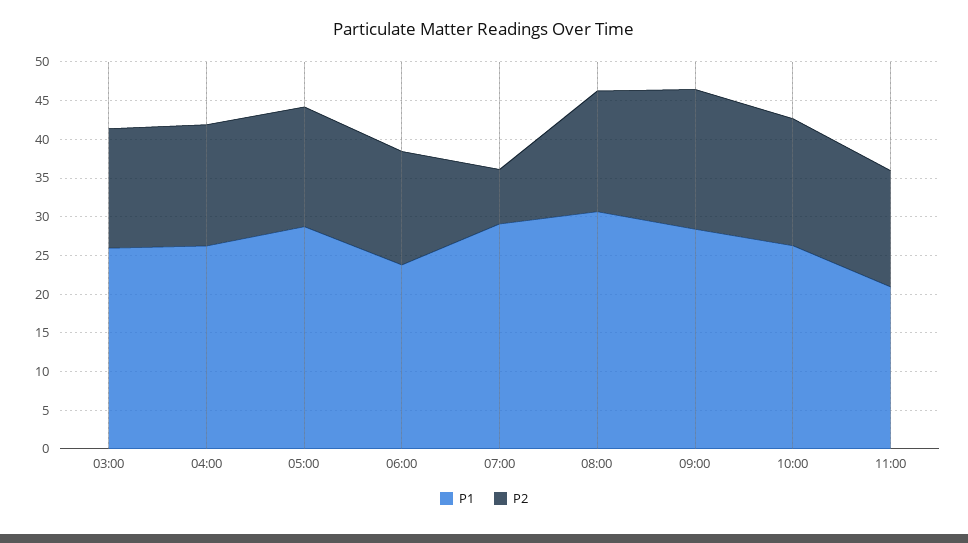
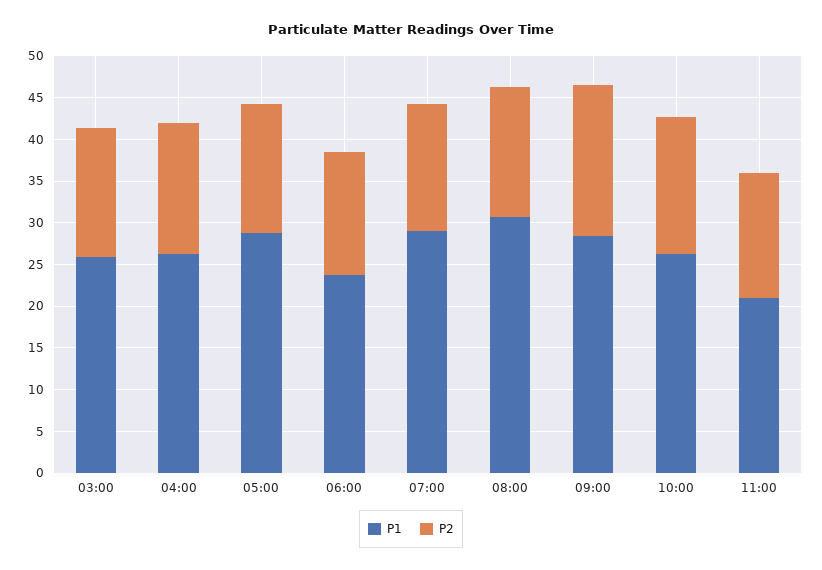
  {
    "P1": {
      "03:00": 26,
      "04:00": 26,
      "05:00": 29,
      "06:00": 24,
      "07:00": 29,
      "08:00": 31,
      "09:00": 28,
      "10:00": 26,
      "11:00": 21
    },
    "P2": {
      "03:00": 15,
      "04:00": 16,
      "05:00": 15,
      "06:00": 15,
-     "07:00": 7.5,
+     "07:00": 15,
      "08:00": 16,
      "09:00": 18,
      "10:00": 16,
      "11:00": 15
    }
  }

